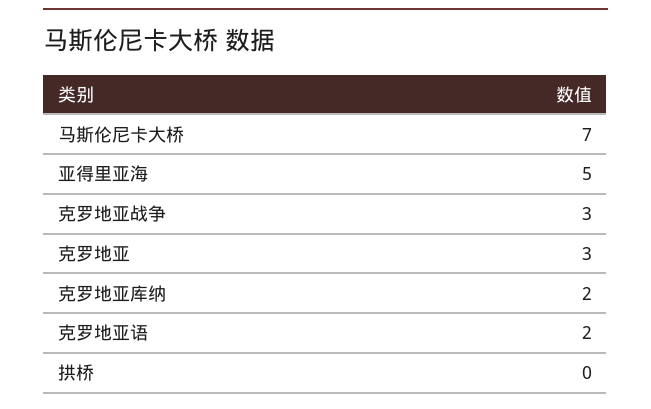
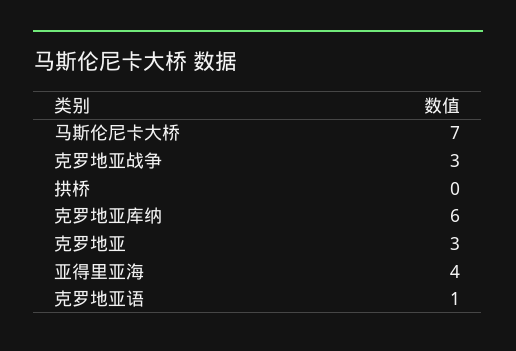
  {
    "马斯伦尼卡大桥": 7,
-   "亚得里亚海": 5,
+   "亚得里亚海": 4,
    "克罗地亚战争": 3,
    "克罗地亚": 3,
-   "克罗地亚库纳": 2,
+   "克罗地亚库纳": 6,
-   "克罗地亚语": 2,
+   "克罗地亚语": 1,
    "拱桥": 0
  }

